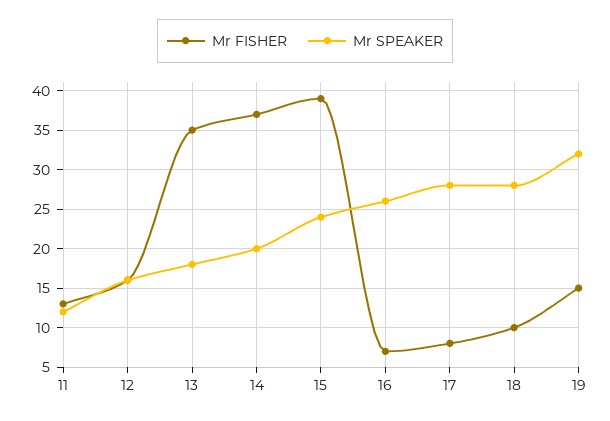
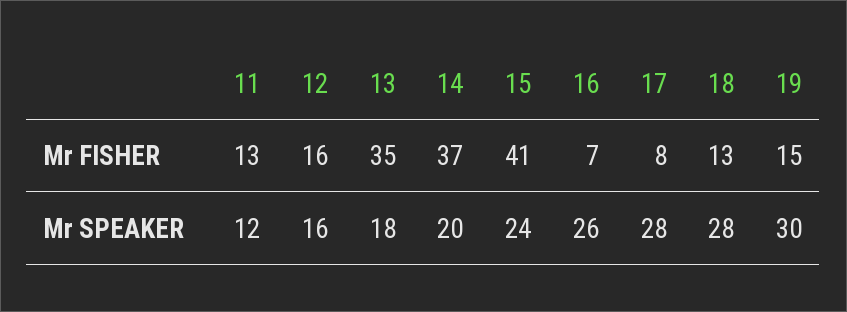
  {
    "Mr FISHER": {
      "11": 13,
      "12": 16,
      "13": 35,
      "14": 37,
-     "15": 39,
+     "15": 41,
      "16": 7,
      "17": 8,
-     "18": 10,
+     "18": 13,
      "19": 15
    },
    "Mr SPEAKER": {
      "11": 12,
      "12": 16,
      "13": 18,
      "14": 20,
      "15": 24,
      "16": 26,
      "17": 28,
      "18": 28,
-     "19": 32
+     "19": 30
    }
  }

